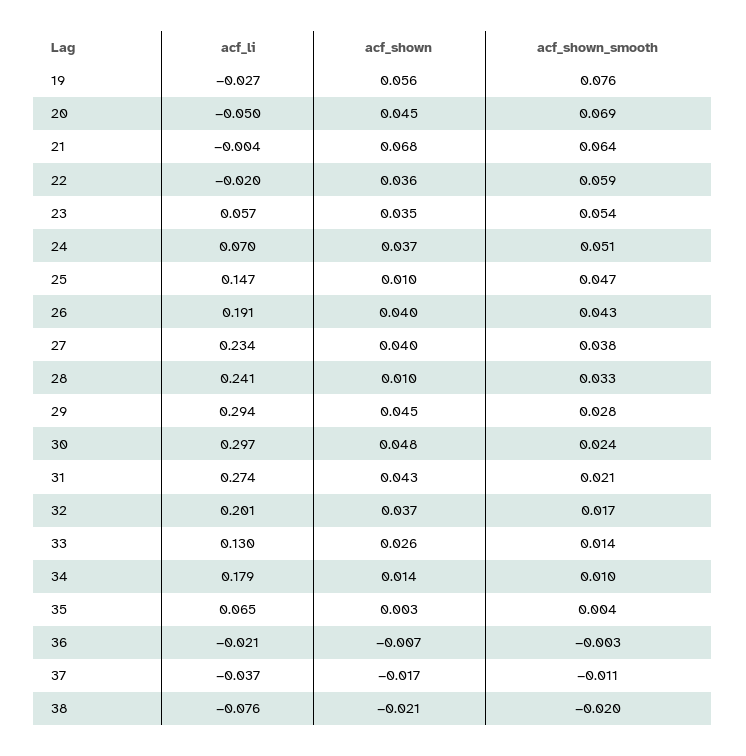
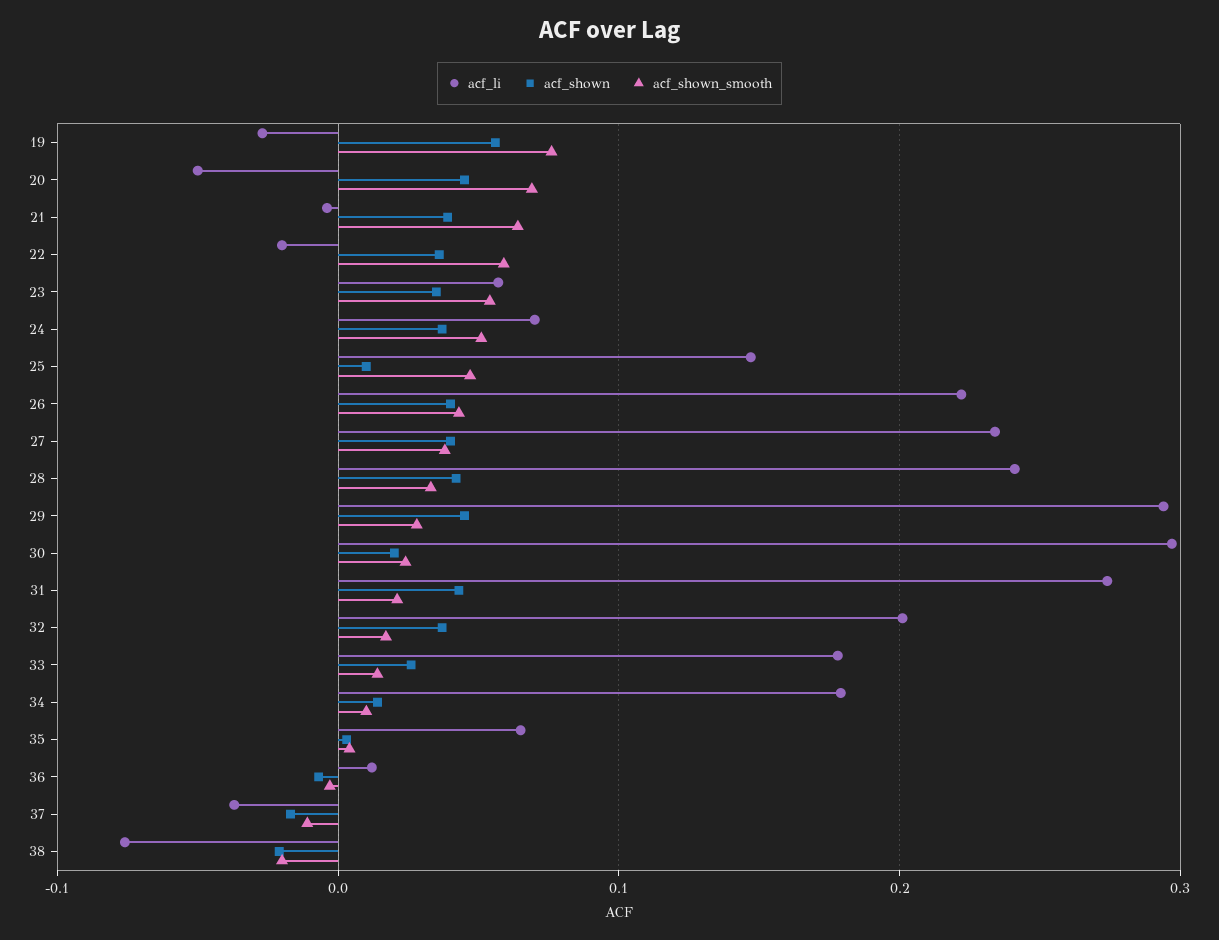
  {
    "acf_li": {
      "19": -0.027,
      "20": -0.05,
      "21": -0.004,
      "22": -0.02,
      "23": 0.057,
      "24": 0.07,
      "25": 0.147,
-     "26": 0.191,
+     "26": 0.22,
      "27": 0.234,
      "28": 0.241,
      "29": 0.294,
      "30": 0.297,
      "31": 0.274,
      "32": 0.201,
-     "33": 0.13,
+     "33": 0.18,
      "34": 0.179,
      "35": 0.065,
-     "36": -0.021,
+     "36": 0.01,
      "37": -0.037,
      "38": -0.076
    },
    "acf_shown": {
      "19": 0.056,
      "20": 0.045,
-     "21": 0.068,
+     "21": 0.04,
      "22": 0.036,
      "23": 0.035,
      "24": 0.037,
      "25": 0.01,
      "26": 0.04,
      "27": 0.04,
-     "28": 0.01,
+     "28": 0.04,
      "29": 0.045,
-     "30": 0.048,
+     "30": 0.02,
      "31": 0.043,
      "32": 0.037,
      "33": 0.026,
      "34": 0.014,
      "35": 0.003,
      "36": -0.007,
      "37": -0.017,
      "38": -0.021
    },
    "acf_shown_smooth": {
      "19": 0.076,
      "20": 0.069,
      "21": 0.064,
      "22": 0.059,
      "23": 0.054,
      "24": 0.051,
      "25": 0.047,
      "26": 0.043,
      "27": 0.038,
      "28": 0.033,
      "29": 0.028,
      "30": 0.024,
      "31": 0.021,
      "32": 0.017,
      "33": 0.014,
      "34": 0.01,
      "35": 0.004,
      "36": -0.003,
      "37": -0.011,
      "38": -0.02
    }
  }

